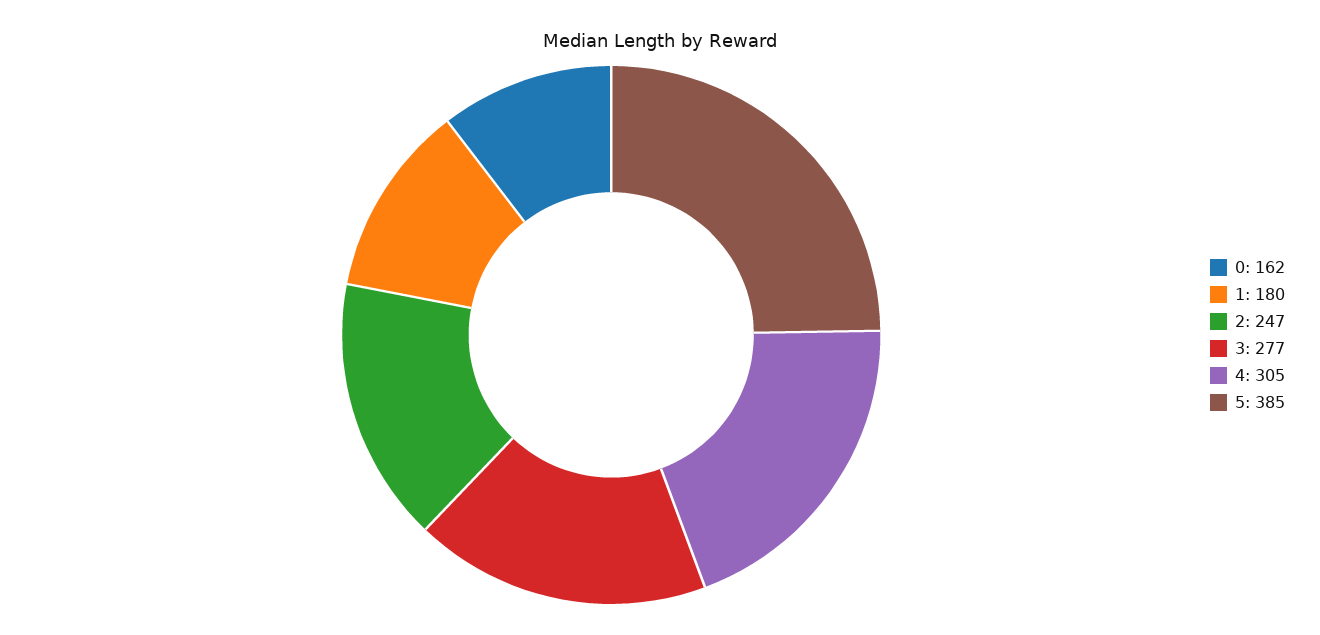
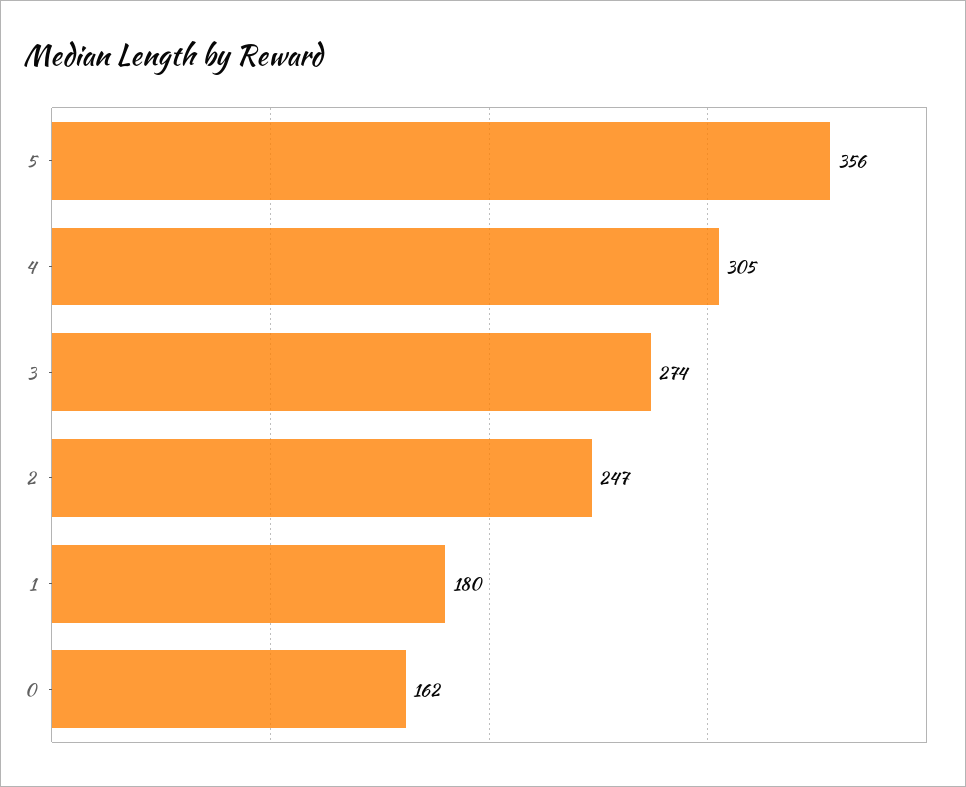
  {
    "0": 162,
    "1": 180,
    "2": 247,
-   "3": 277,
+   "3": 274,
    "4": 305,
-   "5": 385
+   "5": 356
  }

